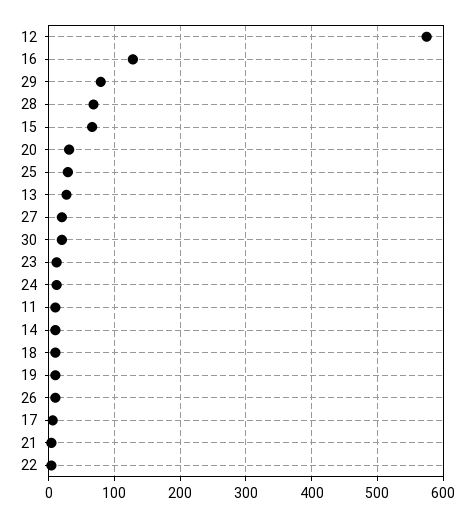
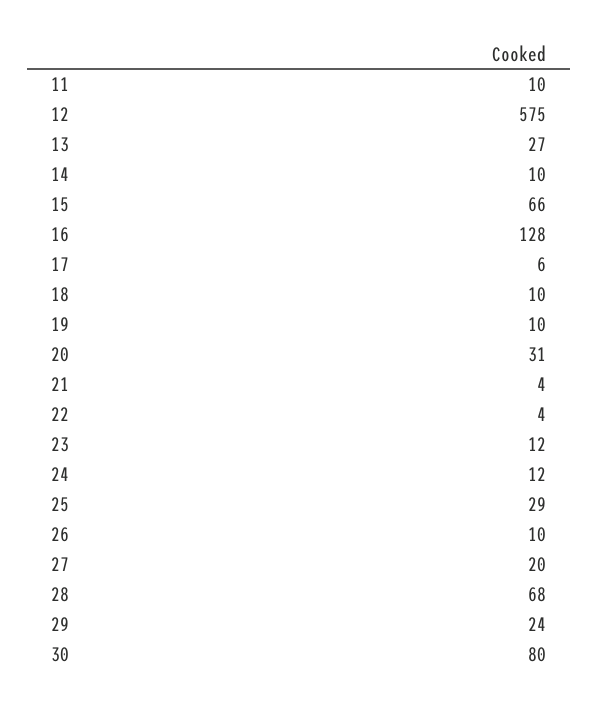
  {
    "12": 575,
    "16": 128,
-   "29": 80,
+   "29": 24,
    "28": 68,
    "15": 66,
    "20": 31,
    "25": 29,
    "13": 27,
    "27": 20,
-   "30": 20,
+   "30": 80,
    "23": 12,
    "24": 12,
    "11": 10,
    "14": 10,
    "18": 10,
    "19": 10,
    "26": 10,
    "17": 6,
    "21": 4,
    "22": 4
  }

